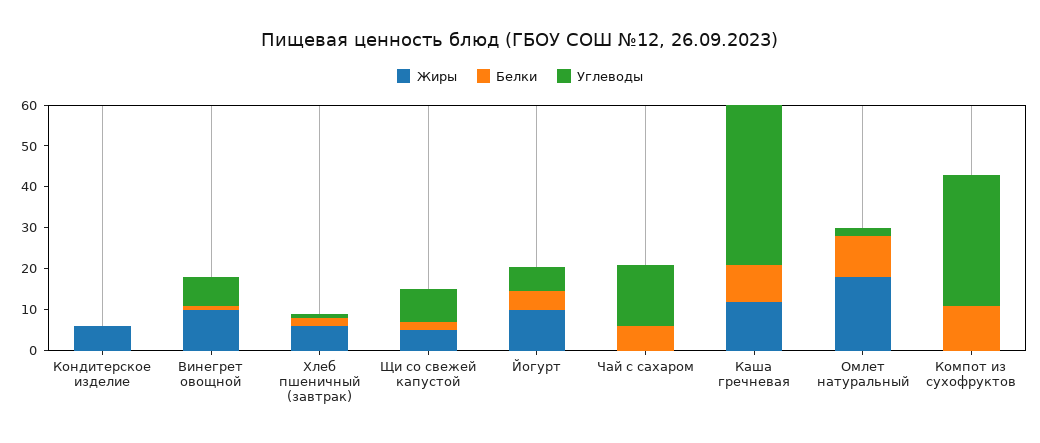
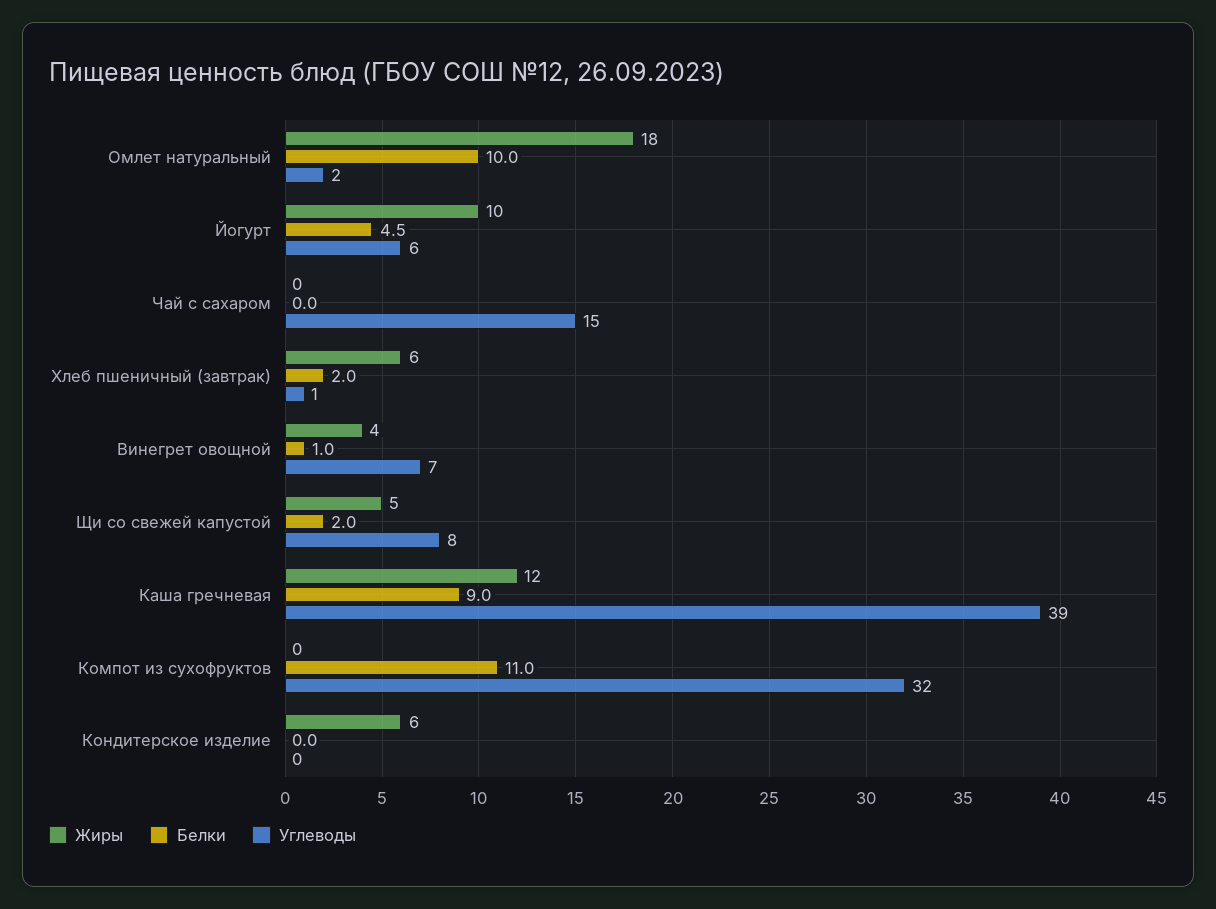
  {
    "Жиры": {
      "Кондитерское изделие": 6,
-     "Винегрет овощной": 10,
+     "Винегрет овощной": 4,
      "Хлеб пшеничный (завтрак)": 6,
      "Щи со свежей капустой": 5,
      "Йогурт": 10,
      "Чай с сахаром": 0,
      "Каша гречневая": 12,
      "Омлет натуральный": 18,
      "Компот из сухофруктов": 0
    },
    "Белки": {
      "Кондитерское изделие": 0,
      "Винегрет овощной": 1,
      "Хлеб пшеничный (завтрак)": 2,
      "Щи со свежей капустой": 2,
      "Йогурт": 4.5,
-     "Чай с сахаром": 6,
+     "Чай с сахаром": 0,
      "Каша гречневая": 9,
      "Омлет натуральный": 10,
      "Компот из сухофруктов": 11
    },
    "Углеводы": {
      "Кондитерское изделие": 0,
      "Винегрет овощной": 7,
      "Хлеб пшеничный (завтрак)": 1,
      "Щи со свежей капустой": 8,
      "Йогурт": 6,
      "Чай с сахаром": 15,
      "Каша гречневая": 39,
      "Омлет натуральный": 2,
      "Компот из сухофруктов": 32
    }
  }

